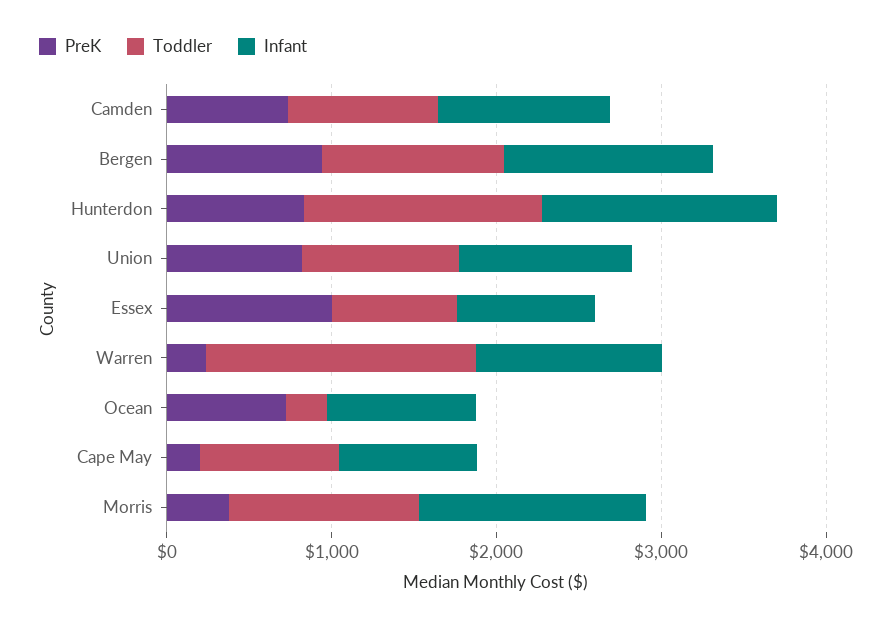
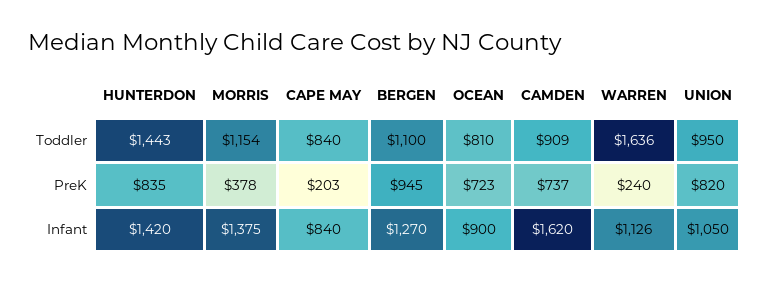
  {
    "PreK": {
      "Camden": 737,
      "Bergen": 945,
      "Hunterdon": 835,
      "Union": 820,
-     "Essex": 1000,
      "Warren": 240,
      "Ocean": 723,
      "Cape May": 203,
      "Morris": 378
    },
    "Toddler": {
      "Camden": 909,
      "Bergen": 1100,
      "Hunterdon": 1443,
      "Union": 950,
-     "Essex": 800,
      "Warren": 1636,
-     "Ocean": 200,
+     "Ocean": 810,
      "Cape May": 840,
      "Morris": 1154
    },
    "Infant": {
-     "Camden": 1000,
+     "Camden": 1620,
      "Bergen": 1270,
      "Hunterdon": 1420,
      "Union": 1050,
-     "Essex": 800,
      "Warren": 1126,
      "Ocean": 900,
      "Cape May": 840,
      "Morris": 1375
    }
  }

